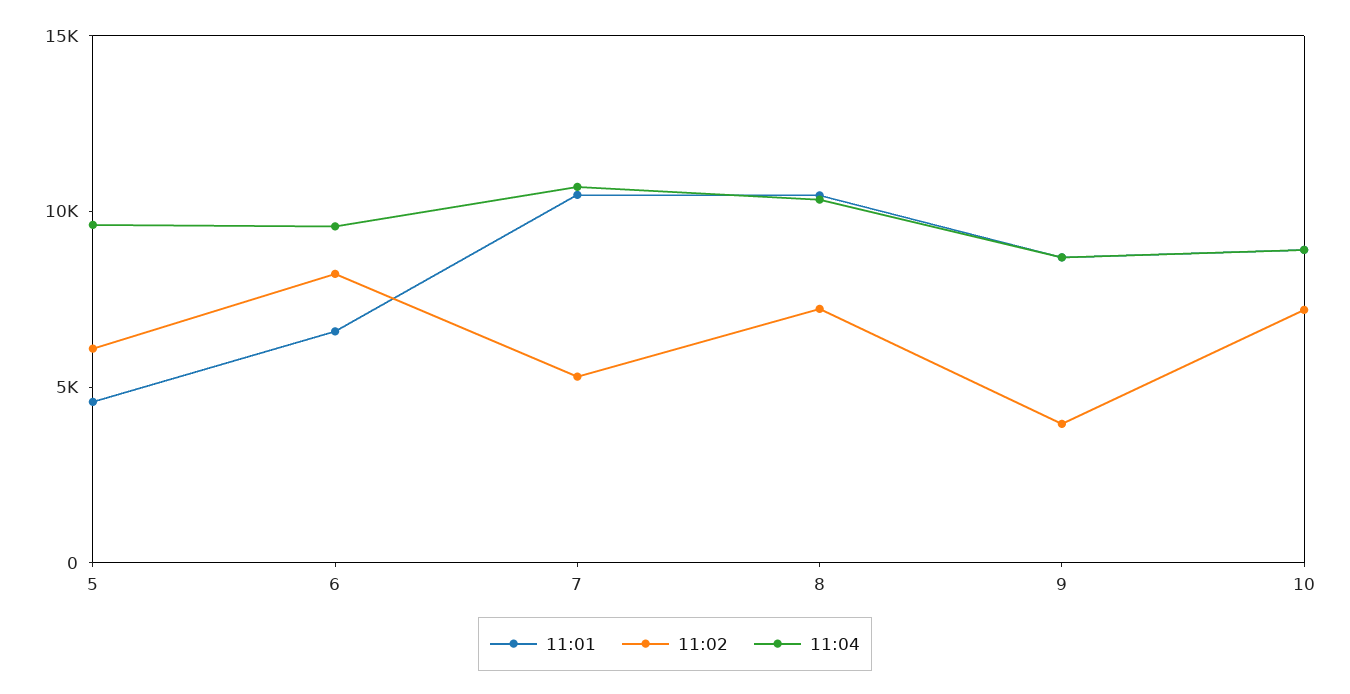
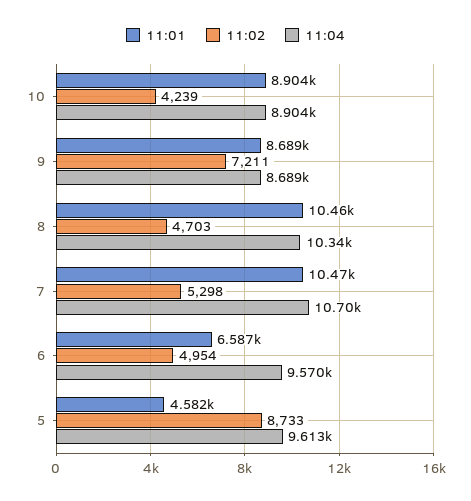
  {
    "11:01": {
      "5": 4582,
      "6": 6587,
      "7": 10470,
      "8": 10460,
      "9": 8689,
      "10": 8904
    },
    "11:02": {
-     "5": 6000,
+     "5": 8733,
-     "6": 8000,
+     "6": 4954,
      "7": 5298,
-     "8": 7000,
+     "8": 4703,
-     "9": 4000,
+     "9": 7211,
-     "10": 7000
+     "10": 4239
    },
    "11:04": {
      "5": 9613,
      "6": 9570,
      "7": 10700,
      "8": 10340,
      "9": 8689,
      "10": 8904
    }
  }

